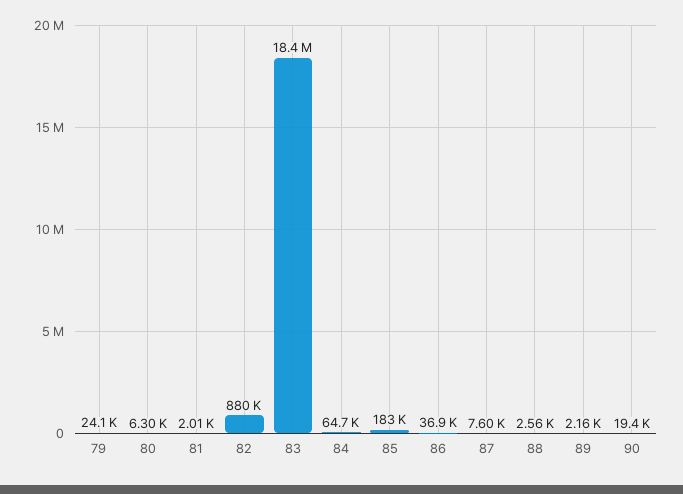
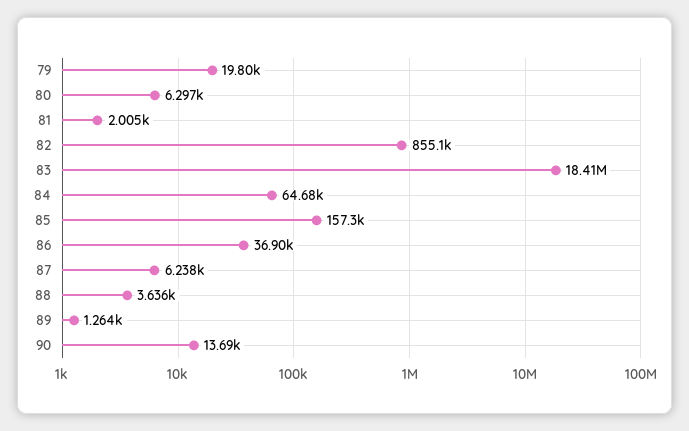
  {
-   "79": 24100,
+   "79": 19800,
    "80": 6297,
    "81": 2005,
-   "82": 880000,
+   "82": 855100,
    "83": 18410000,
    "84": 64680,
-   "85": 183000,
+   "85": 157300,
    "86": 36900,
-   "87": 7600,
+   "87": 6238,
-   "88": 2560,
+   "88": 3636,
-   "89": 2160,
+   "89": 1264,
-   "90": 19400
+   "90": 13690
  }

